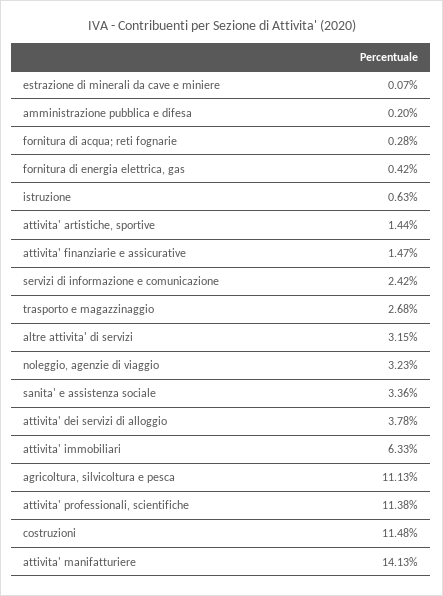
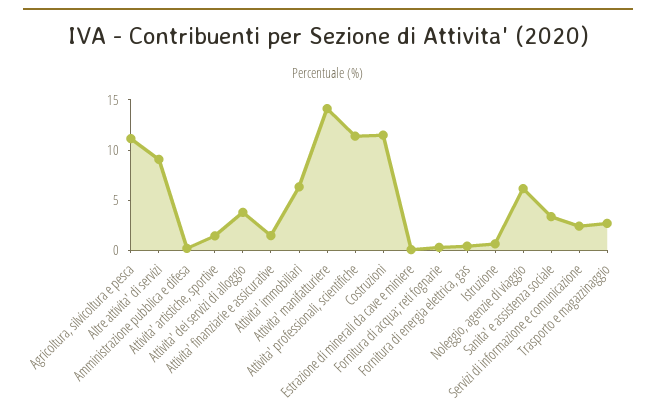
  {
    "estrazione di minerali da cave e miniere": 0.07,
    "amministrazione pubblica e difesa": 0.2,
    "fornitura di acqua; reti fognarie": 0.28,
    "fornitura di energia elettrica, gas": 0.42,
    "istruzione": 0.63,
    "attivita' artistiche, sportive": 1.44,
    "attivita' finanziarie e assicurative": 1.47,
    "servizi di informazione e comunicazione": 2.42,
    "trasporto e magazzinaggio": 2.68,
-   "altre attivita' di servizi": 3.15,
+   "altre attivita' di servizi": 9,
-   "noleggio, agenzie di viaggio": 3.23,
+   "noleggio, agenzie di viaggio": 6,
    "sanita' e assistenza sociale": 3.36,
    "attivita' dei servizi di alloggio": 3.78,
    "attivita' immobiliari": 6.33,
    "agricoltura, silvicoltura e pesca": 11.13,
    "attivita' professionali, scientifiche": 11.38,
    "costruzioni": 11.48,
    "attivita' manifatturiere": 14.13
  }

